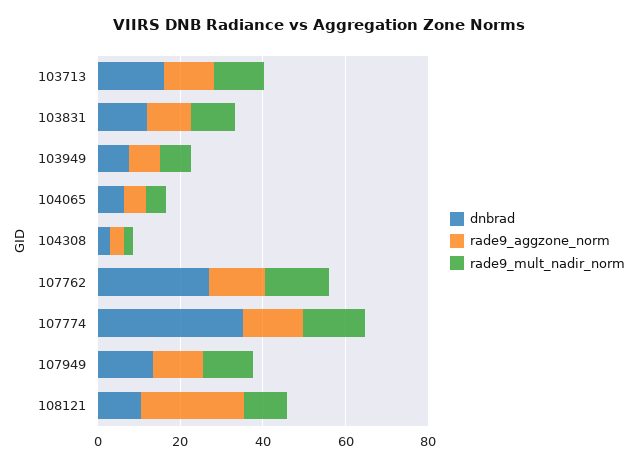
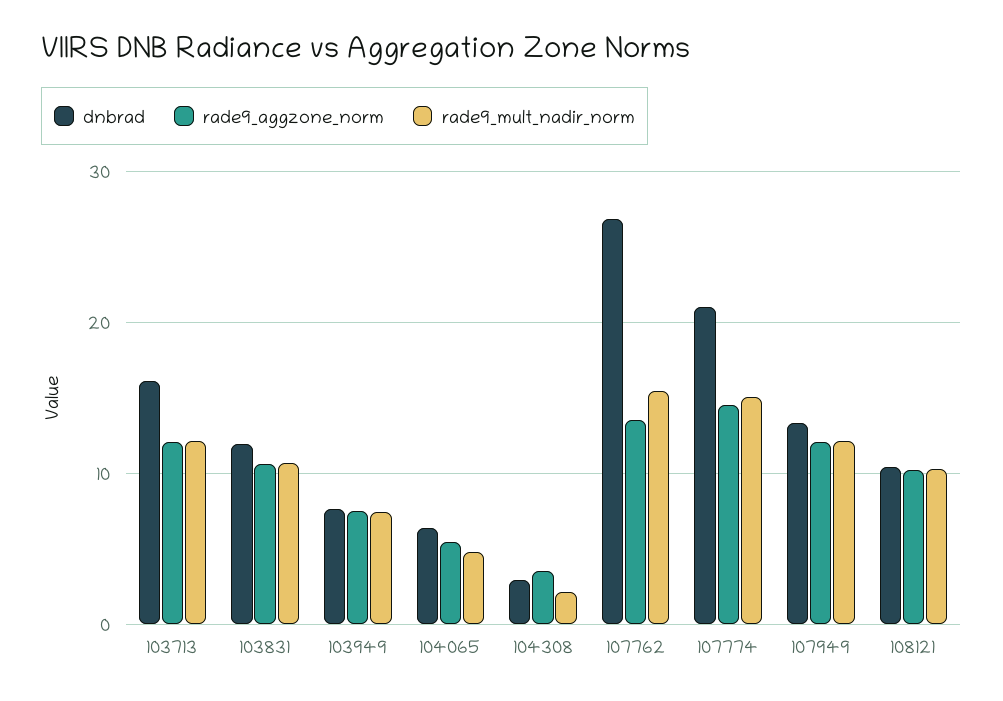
  {
    "dnbrad": {
      "103713": 16,
      "103831": 12,
      "103949": 8,
      "104065": 6,
      "104308": 3,
      "107762": 27,
-     "107774": 35,
+     "107774": 21,
      "107949": 13,
      "108121": 10
    },
    "rade9_aggzone_norm": {
      "103713": 12,
      "103831": 11,
      "103949": 8,
      "104065": 5,
      "104308": 4,
      "107762": 14,
      "107774": 15,
      "107949": 12,
-     "108121": 25
+     "108121": 10
    },
    "rade9_mult_nadir_norm": {
      "103713": 12,
      "103831": 11,
      "103949": 7,
      "104065": 5,
      "104308": 2,
      "107762": 15,
      "107774": 15,
      "107949": 12,
      "108121": 10
    }
  }

